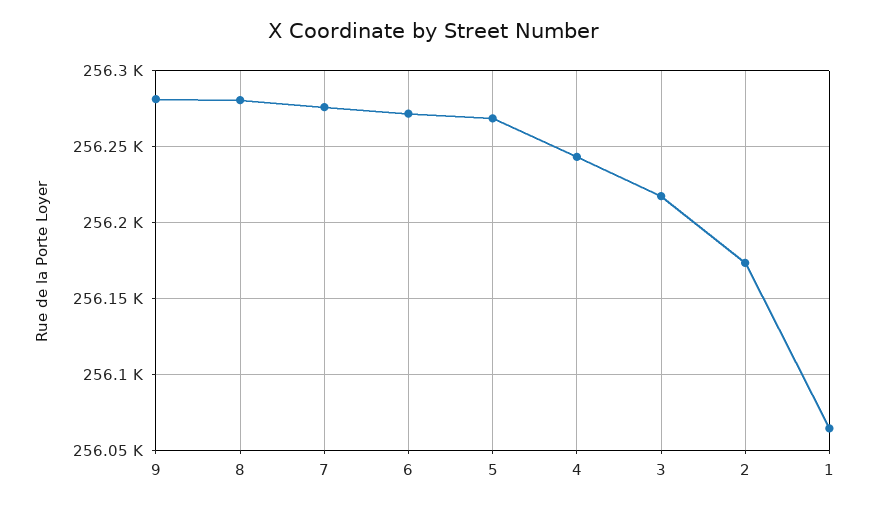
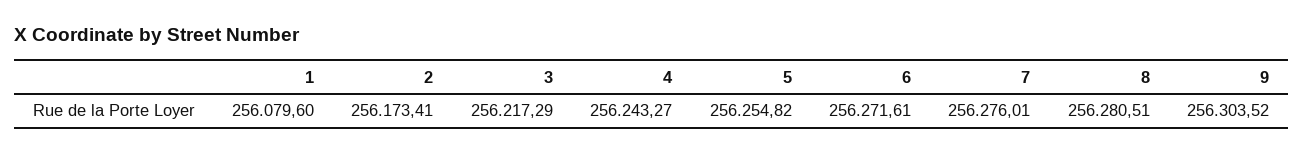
  {
-   "9": 256280,
+   "9": 256303.52,
    "8": 256280.51,
    "7": 256276.01,
    "6": 256271.61,
-   "5": 256270,
+   "5": 256254.82,
    "4": 256243.27,
    "3": 256217.29,
    "2": 256173.41,
-   "1": 256065
+   "1": 256079.6
  }

